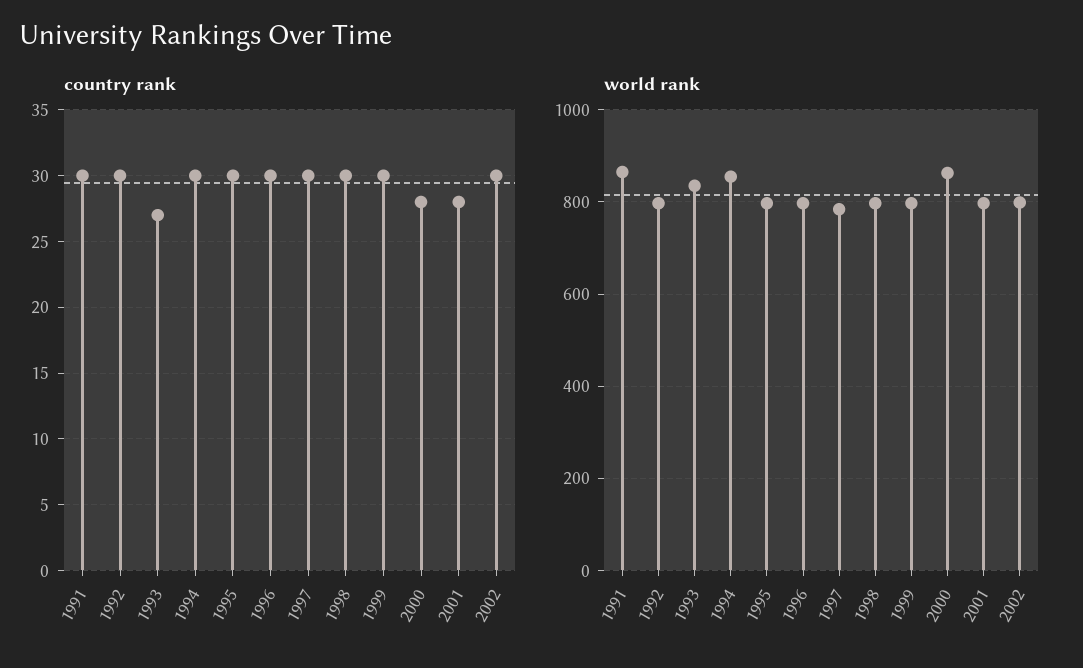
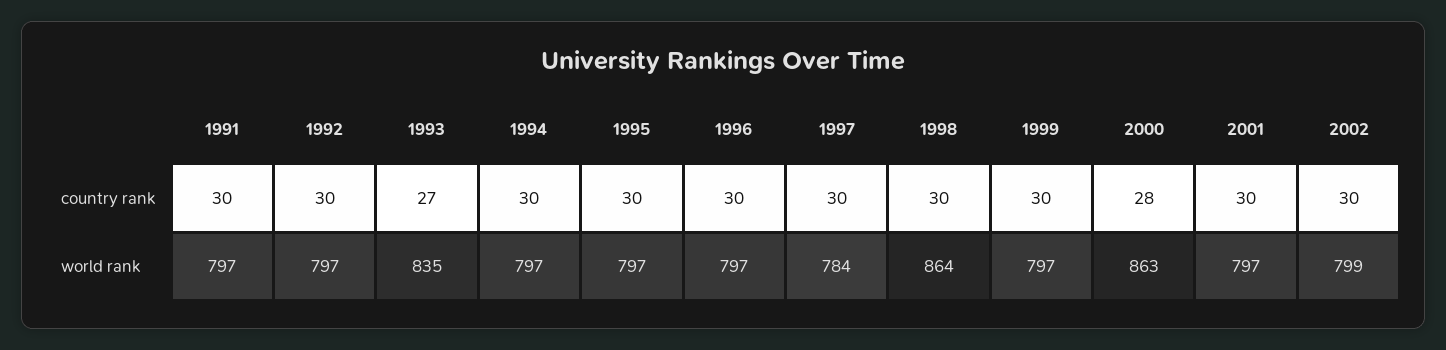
  {
    "country rank": {
      "1991": 30,
      "1992": 30,
      "1993": 27,
      "1994": 30,
      "1995": 30,
      "1996": 30,
      "1997": 30,
      "1998": 30,
      "1999": 30,
      "2000": 28,
-     "2001": 28,
+     "2001": 30,
      "2002": 30
    },
    "world rank": {
-     "1991": 860,
+     "1991": 797,
      "1992": 797,
      "1993": 835,
-     "1994": 860,
+     "1994": 797,
      "1995": 797,
      "1996": 797,
      "1997": 784,
-     "1998": 800,
+     "1998": 864,
      "1999": 797,
      "2000": 863,
      "2001": 797,
      "2002": 799
    }
  }

